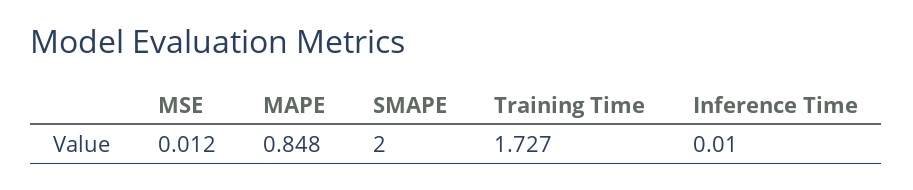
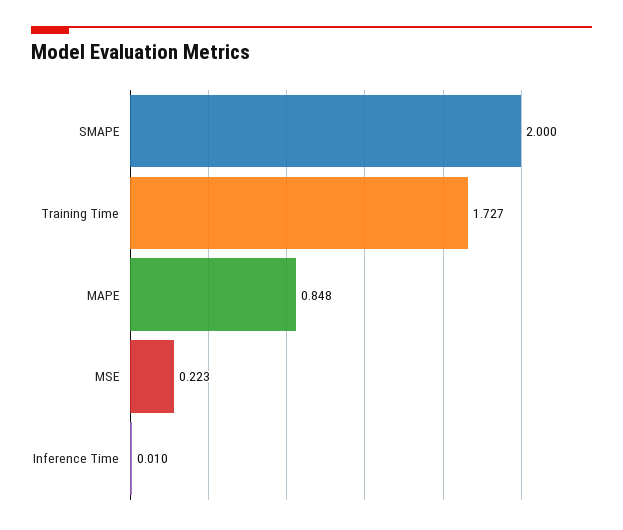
  {
-   "MSE": 0.012,
+   "MSE": 0.223,
    "MAPE": 0.848,
    "SMAPE": 2,
    "Training Time": 1.727,
    "Inference Time": 0.01
  }

